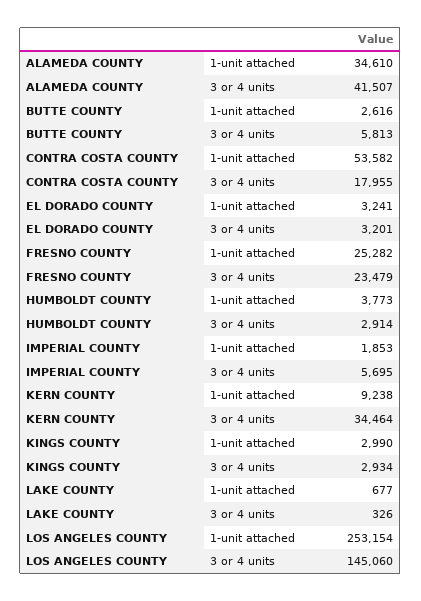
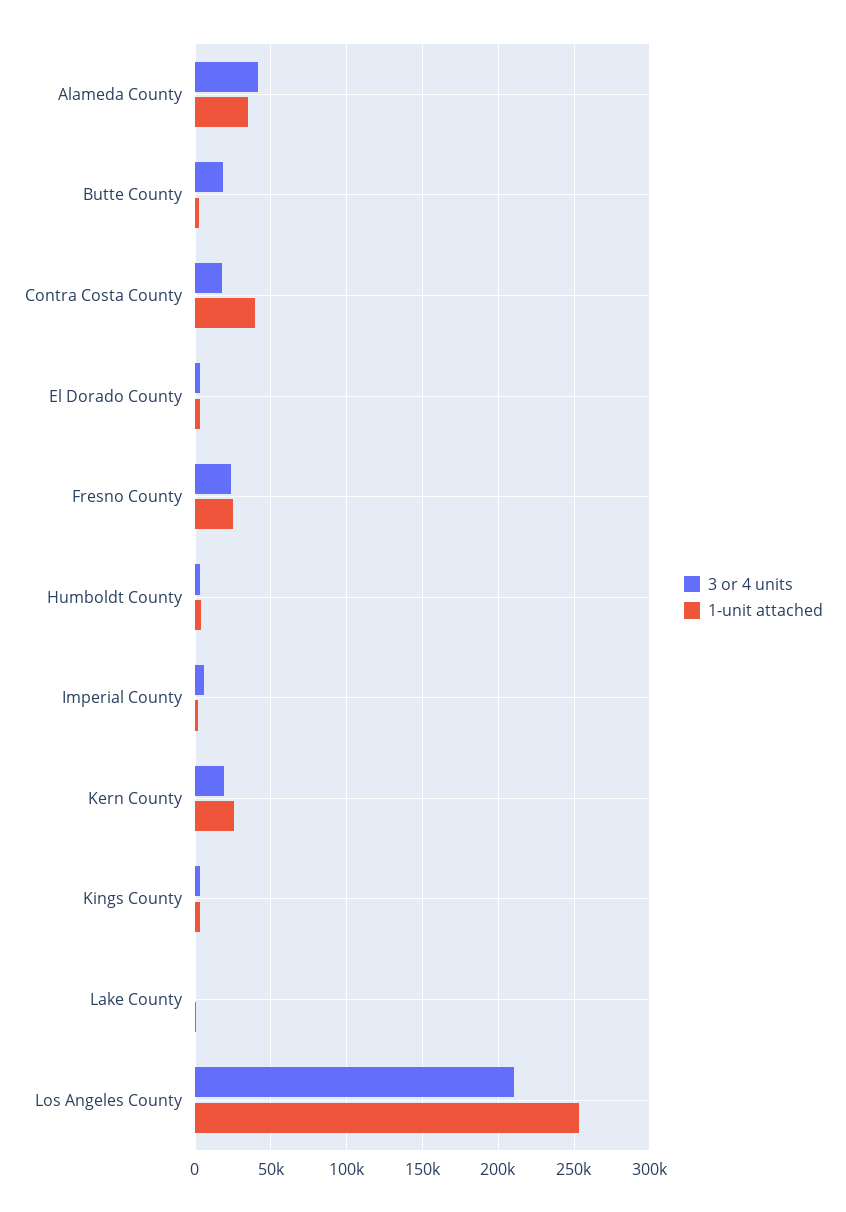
  {
    "1-unit attached": {
      "ALAMEDA COUNTY": 34610,
      "BUTTE COUNTY": 2616,
-     "CONTRA COSTA COUNTY": 53582,
+     "CONTRA COSTA COUNTY": 40000,
      "EL DORADO COUNTY": 3241,
      "FRESNO COUNTY": 25282,
      "HUMBOLDT COUNTY": 3773,
      "IMPERIAL COUNTY": 1853,
-     "KERN COUNTY": 9238,
+     "KERN COUNTY": 25000,
      "KINGS COUNTY": 2990,
      "LAKE COUNTY": 677,
      "LOS ANGELES COUNTY": 253154
    },
    "3 or 4 units": {
      "ALAMEDA COUNTY": 41507,
-     "BUTTE COUNTY": 5813,
+     "BUTTE COUNTY": 20000,
      "CONTRA COSTA COUNTY": 17955,
      "EL DORADO COUNTY": 3201,
      "FRESNO COUNTY": 23479,
      "HUMBOLDT COUNTY": 2914,
      "IMPERIAL COUNTY": 5695,
-     "KERN COUNTY": 34464,
+     "KERN COUNTY": 20000,
      "KINGS COUNTY": 2934,
      "LAKE COUNTY": 326,
-     "LOS ANGELES COUNTY": 145060
+     "LOS ANGELES COUNTY": 210000
    }
  }

